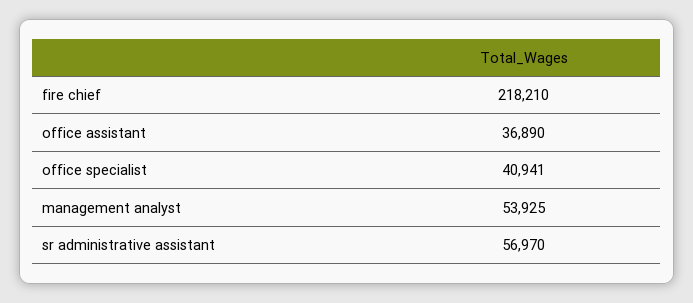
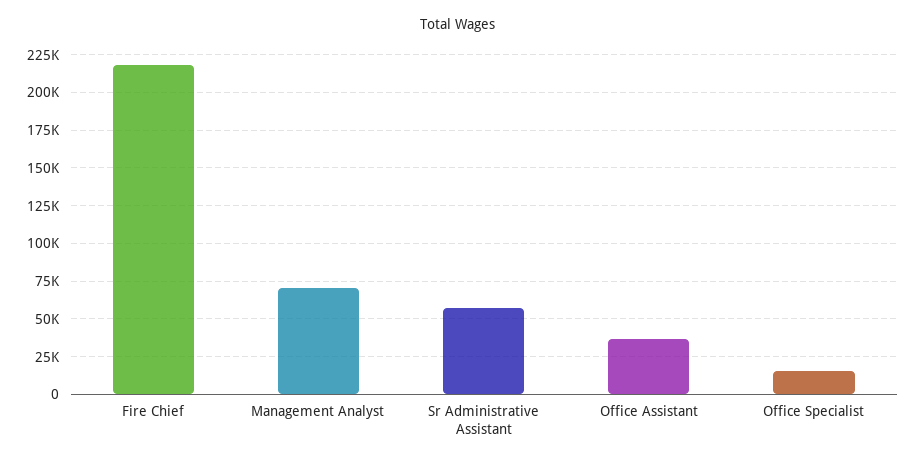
  {
    "fire chief": 218210,
    "office assistant": 36890,
-   "office specialist": 40941,
+   "office specialist": 15000,
-   "management analyst": 53925,
+   "management analyst": 70000,
    "sr administrative assistant": 56970
  }

